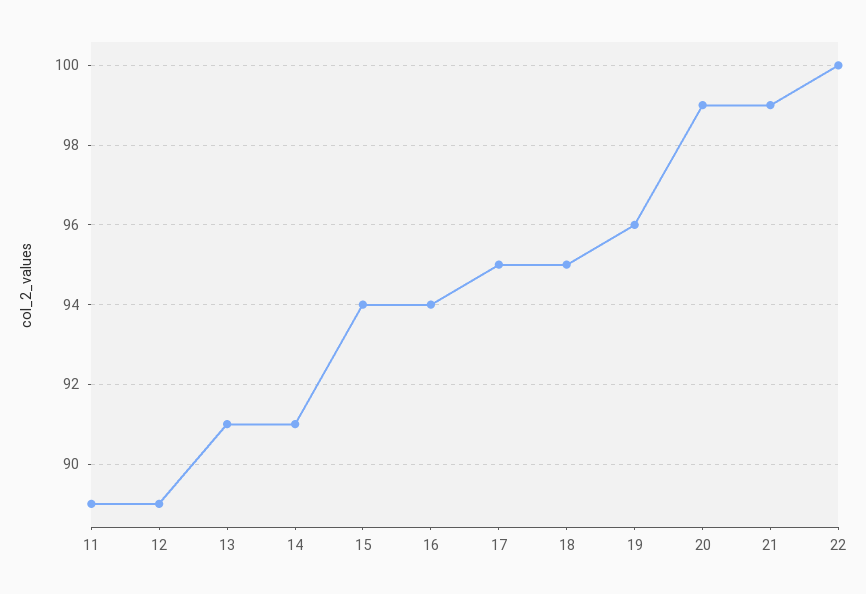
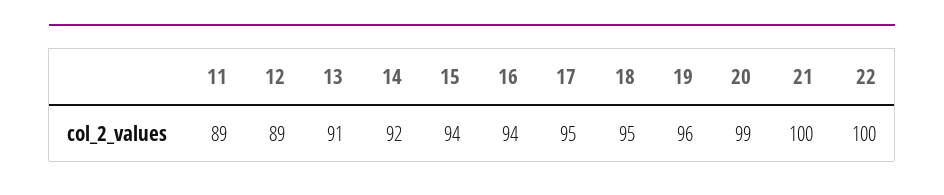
  {
    "11": 89,
    "12": 89,
    "13": 91,
-   "14": 91,
+   "14": 92,
    "15": 94,
    "16": 94,
    "17": 95,
    "18": 95,
    "19": 96,
    "20": 99,
-   "21": 99,
+   "21": 100,
    "22": 100
  }

